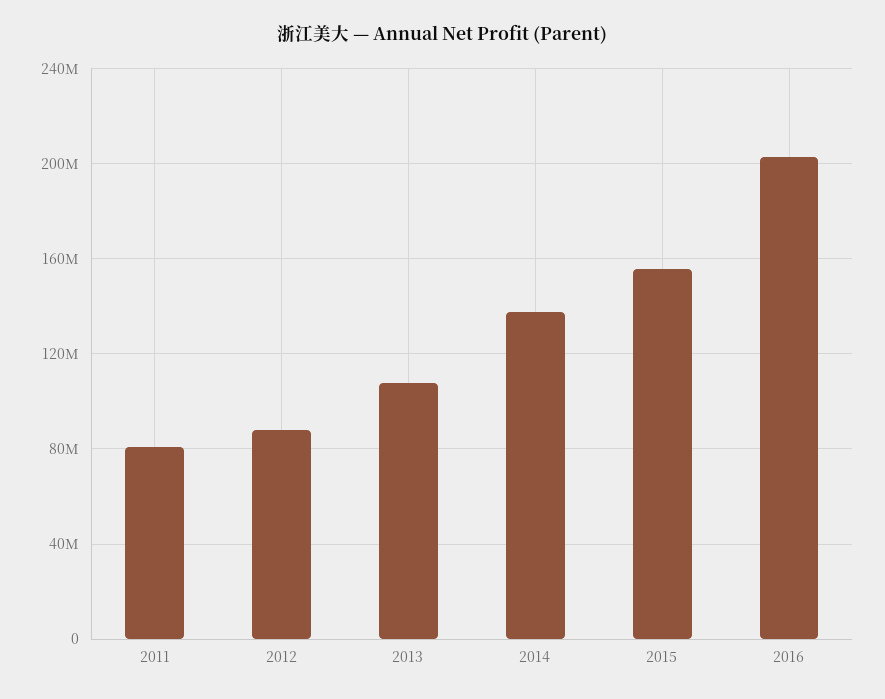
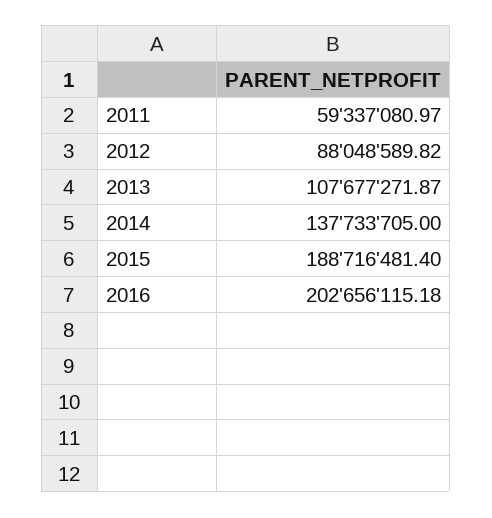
  {
-   "2011": 80000000,
+   "2011": 59337080.97,
    "2012": 88048589.82,
    "2013": 107677271.87,
    "2014": 137733705,
-   "2015": 155000000,
+   "2015": 188716481.4,
    "2016": 202656115.18
  }

